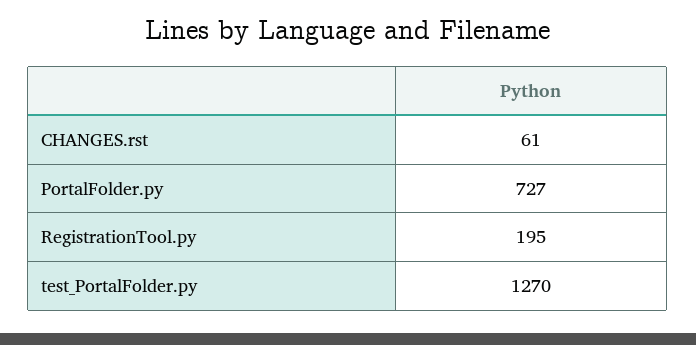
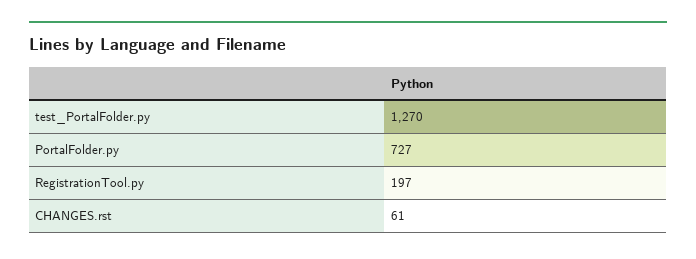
  {
    "CHANGES.rst": 61,
    "PortalFolder.py": 727,
-   "RegistrationTool.py": 195,
+   "RegistrationTool.py": 197,
    "test_PortalFolder.py": 1270
  }

